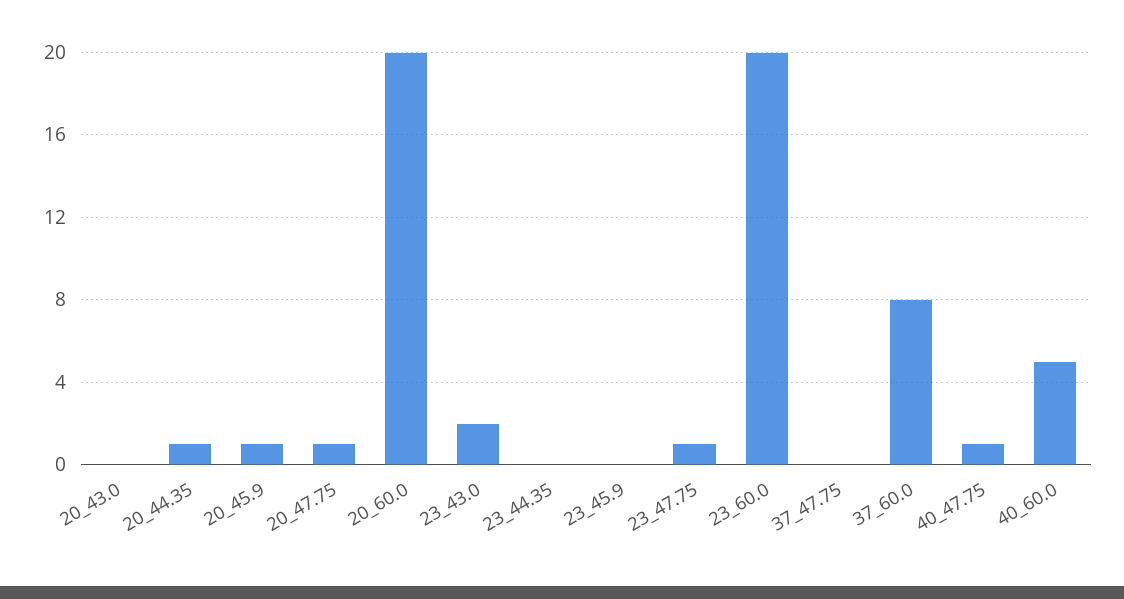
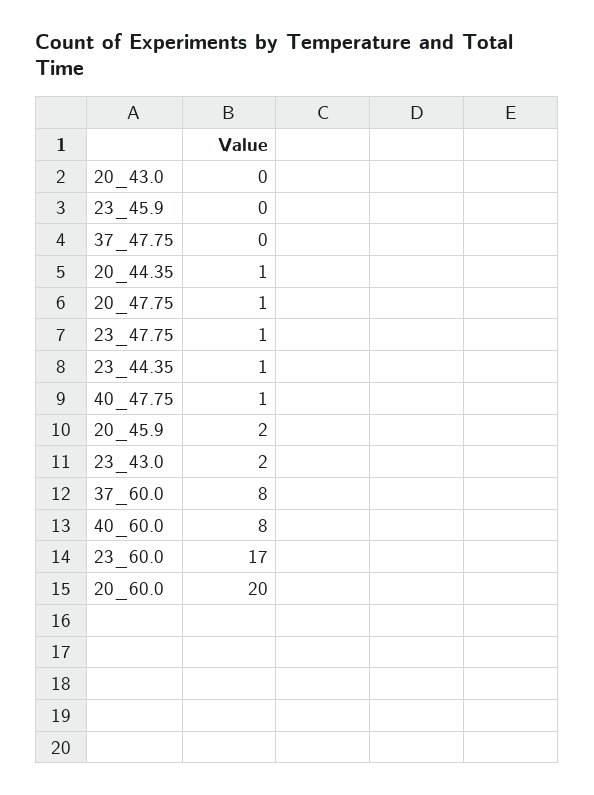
  {
    "20_43.0": 0,
    "20_44.35": 1,
-   "20_45.9": 1,
+   "20_45.9": 2,
    "20_47.75": 1,
    "20_60.0": 20,
    "23_43.0": 2,
-   "23_44.35": 0,
+   "23_44.35": 1,
    "23_45.9": 0,
    "23_47.75": 1,
-   "23_60.0": 20,
+   "23_60.0": 17,
    "37_47.75": 0,
    "37_60.0": 8,
    "40_47.75": 1,
-   "40_60.0": 5
+   "40_60.0": 8
  }

